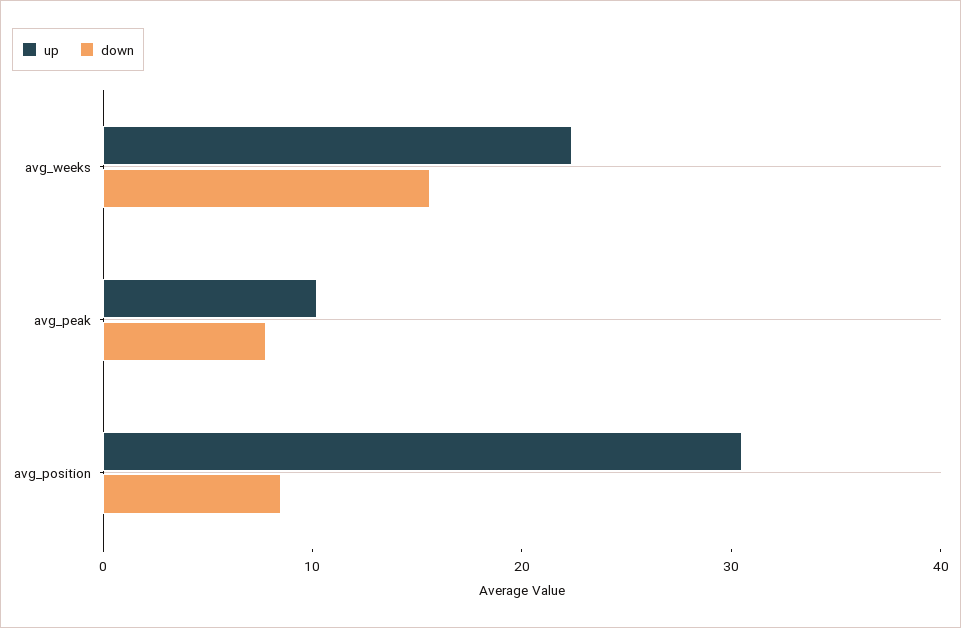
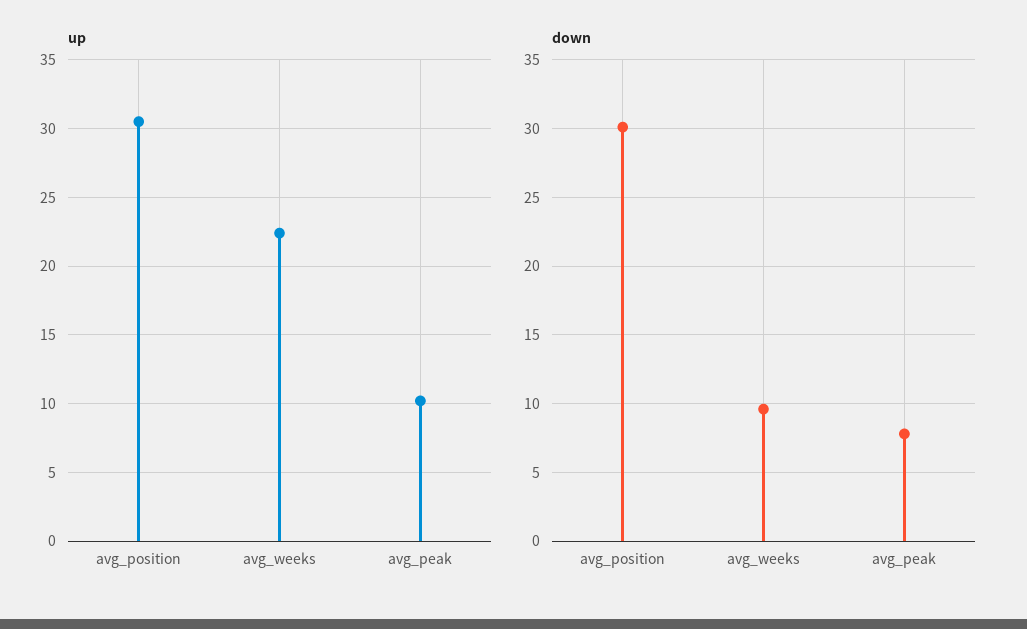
  {
    "up": {
      "avg_weeks": 22.5,
      "avg_peak": 10,
      "avg_position": 30.5
    },
    "down": {
-     "avg_weeks": 16,
+     "avg_weeks": 9.5,
      "avg_peak": 8,
-     "avg_position": 8
+     "avg_position": 30
    }
  }

